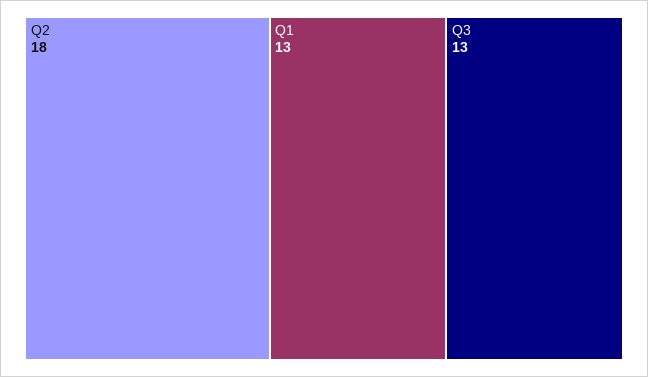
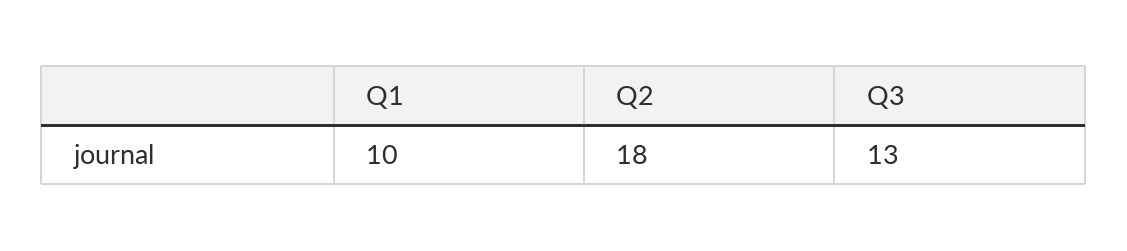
  {
    "Q2": 18,
-   "Q1": 13,
+   "Q1": 10,
    "Q3": 13
  }

